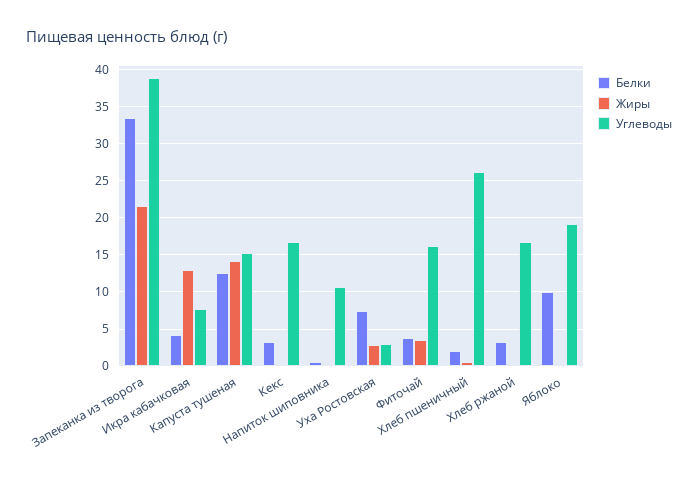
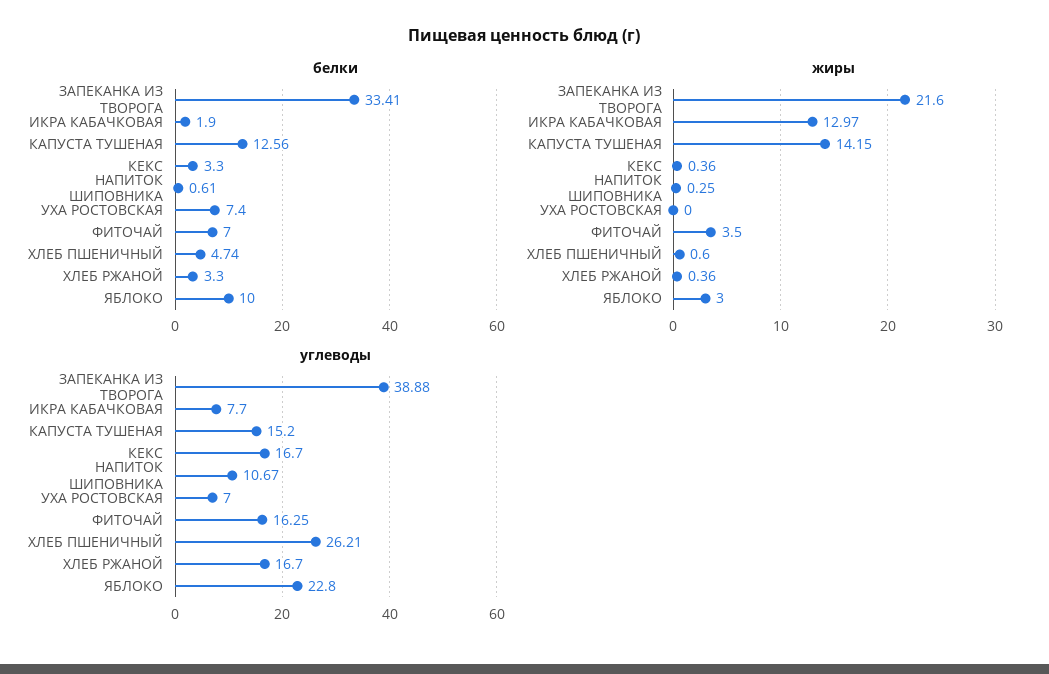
  {
    "Белки": {
      "Запеканка из творога": 33.41,
-     "Икра кабачковая": 4,
+     "Икра кабачковая": 1.9,
      "Капуста тушеная": 12.56,
      "Кекс": 3.3,
      "Напиток шиповника": 0.61,
      "Уха Ростовская": 7.4,
-     "Фиточай": 4,
+     "Фиточай": 7,
-     "Хлеб пшеничный": 2,
+     "Хлеб пшеничный": 4.74,
      "Хлеб ржаной": 3.3,
      "Яблоко": 10
    },
    "Жиры": {
      "Запеканка из творога": 21.6,
      "Икра кабачковая": 12.97,
      "Капуста тушеная": 14.15,
      "Кекс": 0.36,
      "Напиток шиповника": 0.25,
-     "Уха Ростовская": 3,
+     "Уха Ростовская": 0,
      "Фиточай": 3.5,
      "Хлеб пшеничный": 0.6,
      "Хлеб ржаной": 0.36,
-     "Яблоко": 0
+     "Яблоко": 3
    },
    "Углеводы": {
      "Запеканка из творога": 38.88,
      "Икра кабачковая": 7.7,
      "Капуста тушеная": 15.2,
      "Кекс": 16.7,
      "Напиток шиповника": 10.67,
-     "Уха Ростовская": 3,
+     "Уха Ростовская": 7,
      "Фиточай": 16.25,
      "Хлеб пшеничный": 26.21,
      "Хлеб ржаной": 16.7,
-     "Яблоко": 19
+     "Яблоко": 22.8
    }
  }

